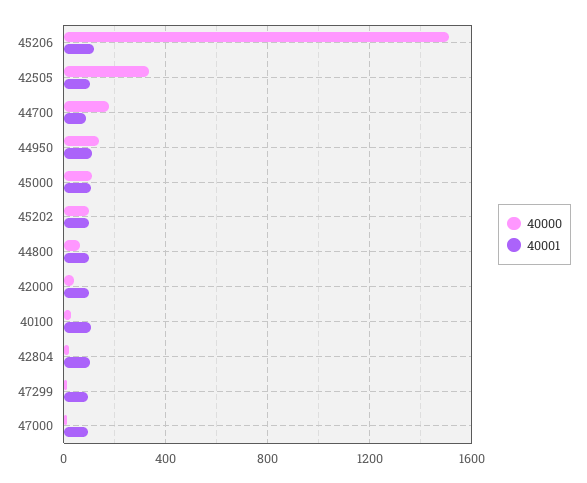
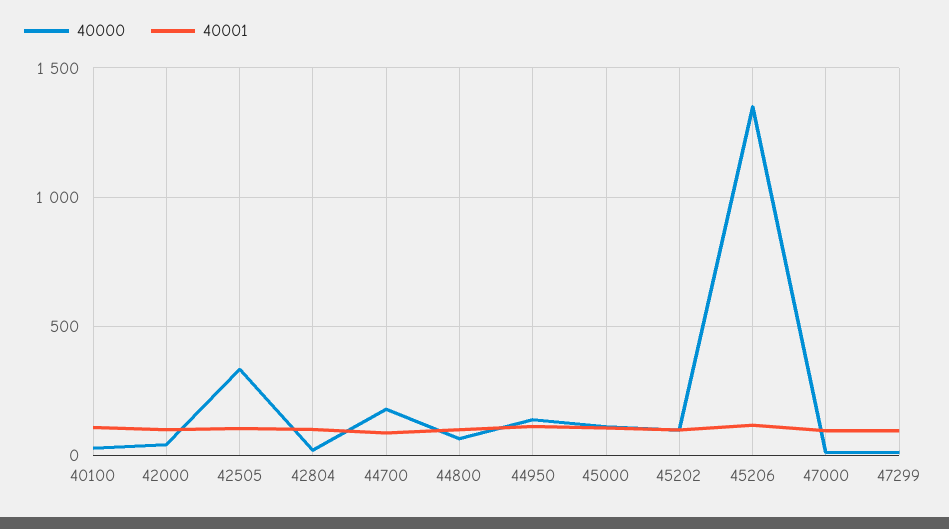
  {
    "40000": {
-     "45206": 1500,
+     "45206": 1350,
      "42505": 350,
      "44700": 200,
      "44950": 150,
      "45000": 100,
      "45202": 100,
      "44800": 50,
      "42000": 50,
      "40100": 50,
      "42804": 0,
      "47299": 0,
      "47000": 0
    },
    "40001": {
      "45206": 100,
      "42505": 100,
      "44700": 100,
      "44950": 100,
      "45000": 100,
      "45202": 100,
      "44800": 100,
      "42000": 100,
      "40100": 100,
      "42804": 100,
      "47299": 100,
      "47000": 100
    }
  }

